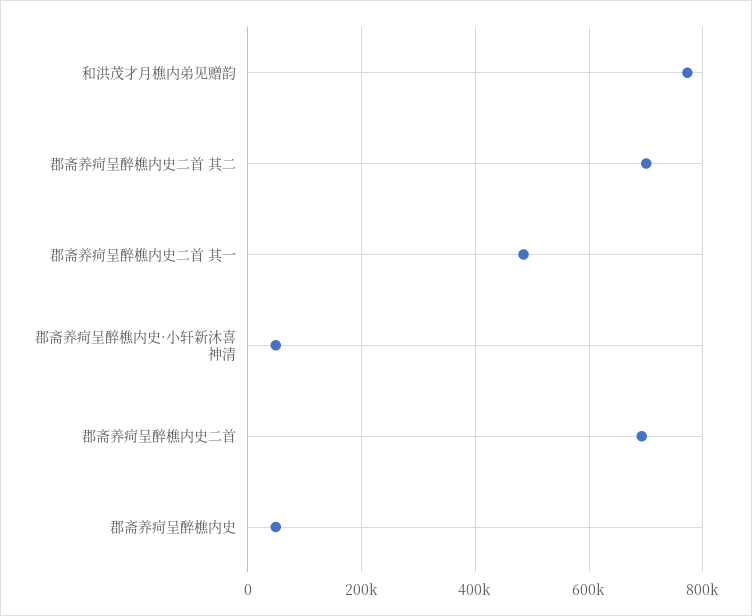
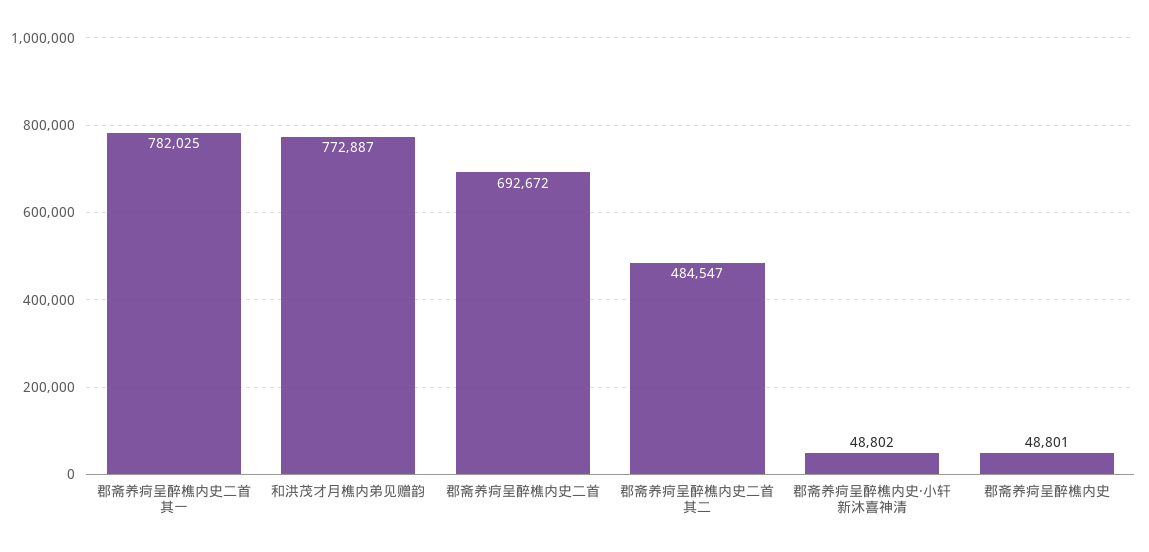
  {
    "和洪茂才月樵内弟见赠韵": 772887,
-   "郡斋养疴呈醉樵内史二首 其二": 700000,
+   "郡斋养疴呈醉樵内史二首 其二": 484547,
-   "郡斋养疴呈醉樵内史二首 其一": 480000,
+   "郡斋养疴呈醉樵内史二首 其一": 782025,
    "郡斋养疴呈醉樵内史·小轩新沐喜神清": 48802,
    "郡斋养疴呈醉樵内史二首": 692672,
    "郡斋养疴呈醉樵内史": 48801
  }

